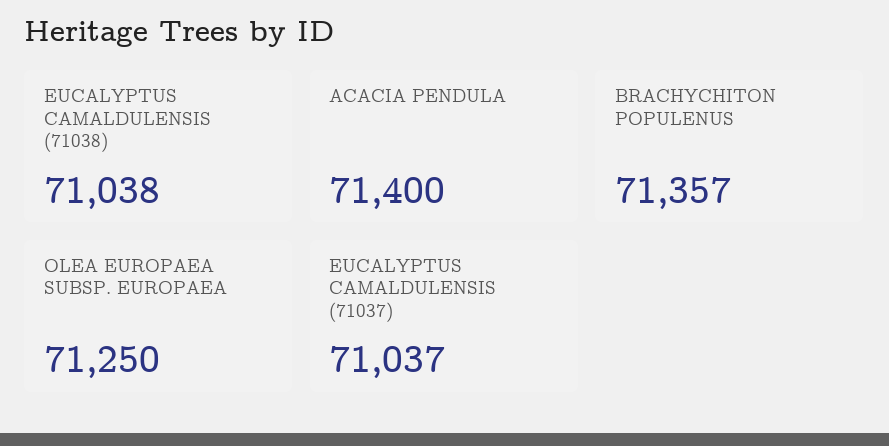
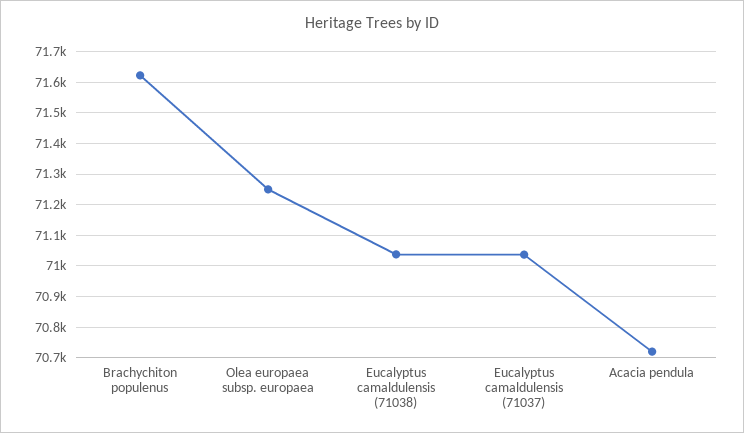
  {
    "EUCALYPTUS CAMALDULENSIS (71038)": 71038,
-   "ACACIA PENDULA": 71400,
+   "ACACIA PENDULA": 70720,
-   "BRACHYCHITON POPULENUS": 71357,
+   "BRACHYCHITON POPULENUS": 71620,
    "OLEA EUROPAEA SUBSP. EUROPAEA": 71250,
    "EUCALYPTUS CAMALDULENSIS (71037)": 71037
  }

